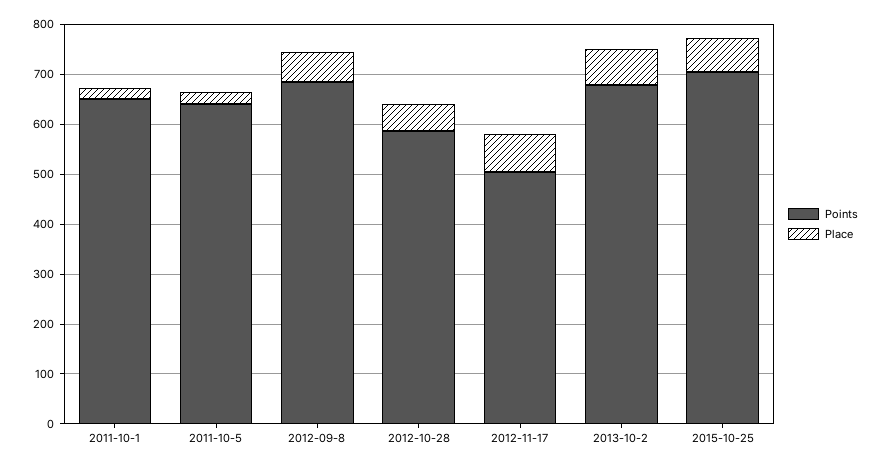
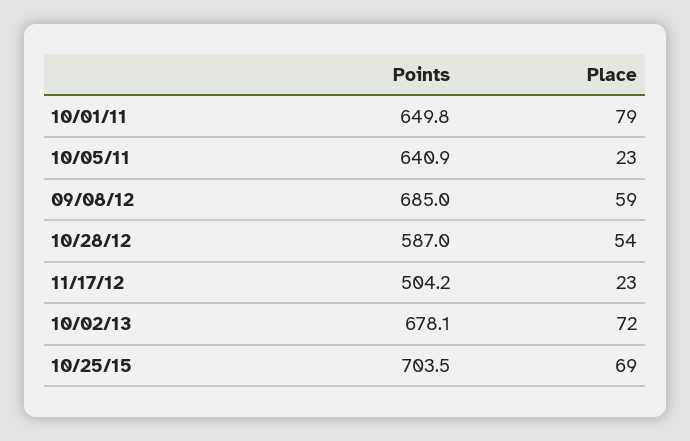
  {
    "Points": {
      "2011-10-1": 649.8,
      "2011-10-5": 640.9,
      "2012-09-8": 685,
      "2012-10-28": 587,
      "2012-11-17": 504.2,
      "2013-10-2": 678.1,
      "2015-10-25": 703.5
    },
    "Place": {
-     "2011-10-1": 20,
+     "2011-10-1": 79,
      "2011-10-5": 23,
      "2012-09-8": 59,
      "2012-10-28": 54,
-     "2012-11-17": 80,
+     "2012-11-17": 23,
      "2013-10-2": 72,
      "2015-10-25": 69
    }
  }

